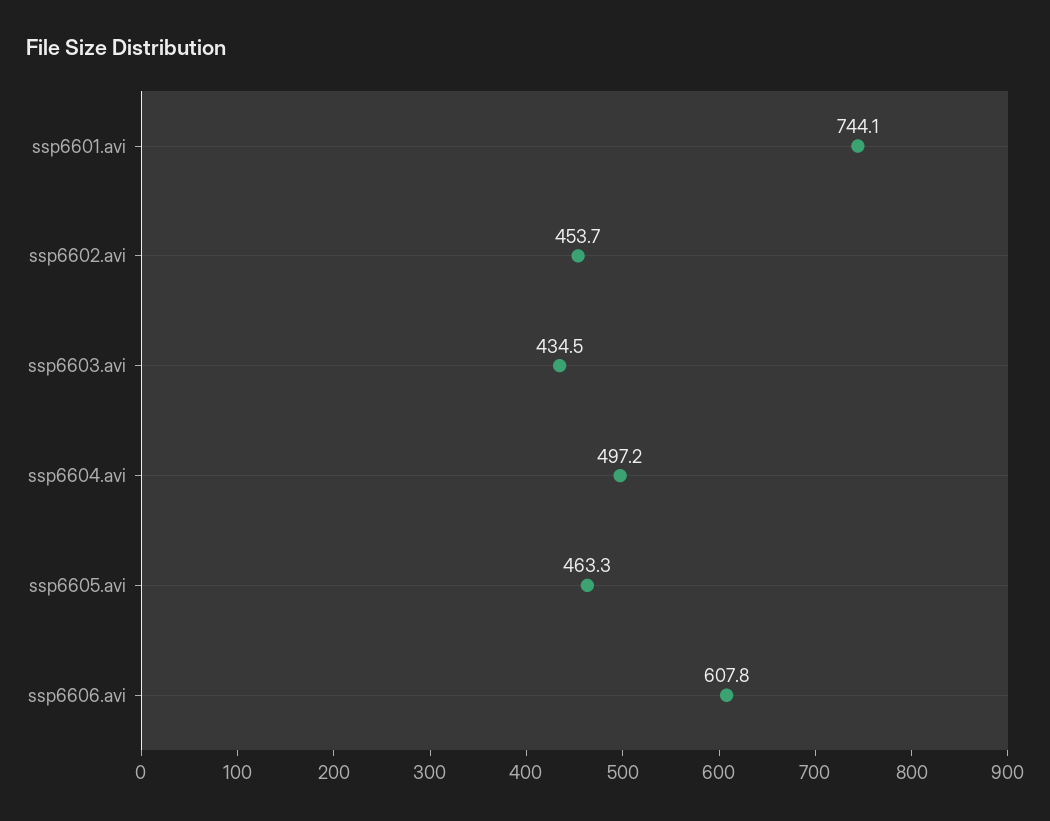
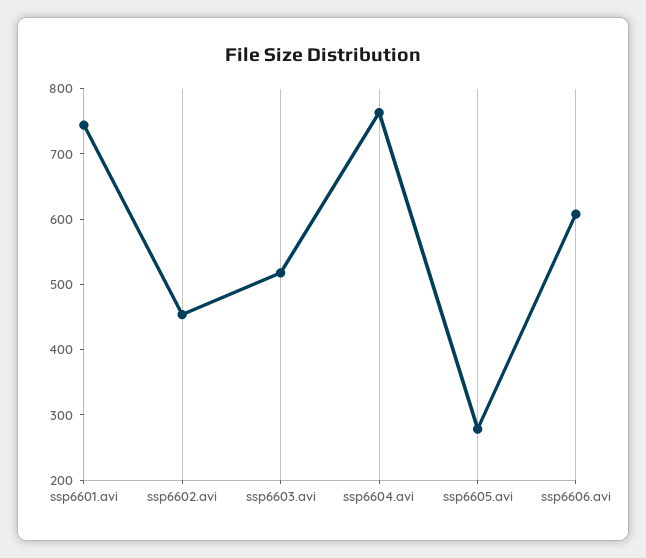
  {
    "ssp6601.avi": 744.1,
    "ssp6602.avi": 453.7,
-   "ssp6603.avi": 434.5,
+   "ssp6603.avi": 520,
-   "ssp6604.avi": 497.2,
+   "ssp6604.avi": 760,
-   "ssp6605.avi": 463.3,
+   "ssp6605.avi": 280,
    "ssp6606.avi": 607.8
  }

